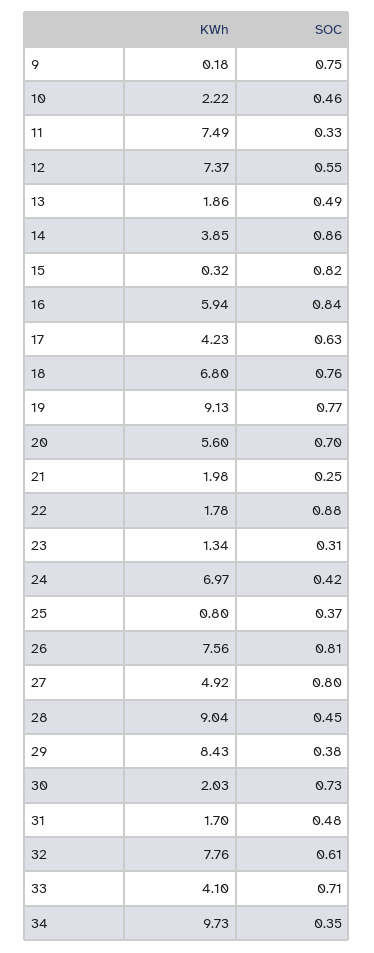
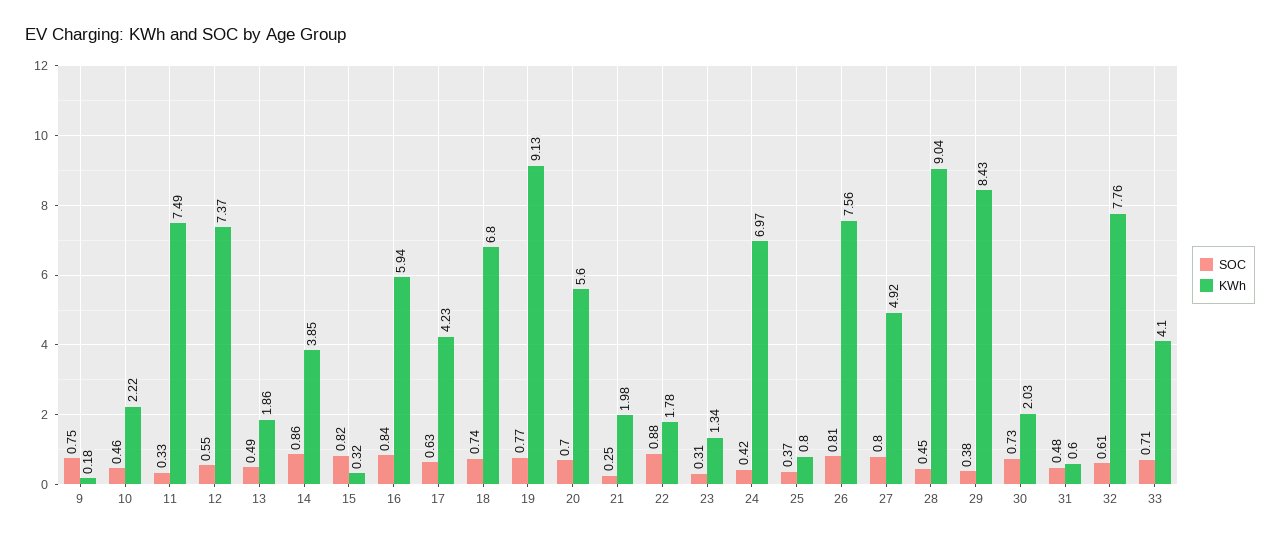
  {
    "KWh": {
      "9": 0.18,
      "10": 2.22,
      "11": 7.49,
      "12": 7.37,
      "13": 1.86,
      "14": 3.85,
      "15": 0.32,
      "16": 5.94,
      "17": 4.23,
      "18": 6.8,
      "19": 9.13,
      "20": 5.6,
      "21": 1.98,
      "22": 1.78,
      "23": 1.34,
      "24": 6.97,
      "25": 0.8,
      "26": 7.56,
      "27": 4.92,
      "28": 9.04,
      "29": 8.43,
      "30": 2.03,
-     "31": 1.7,
+     "31": 0.6,
      "32": 7.76,
-     "33": 4.1,
+     "33": 4.1
-     "34": 9.73
    },
    "SOC": {
      "9": 0.75,
      "10": 0.46,
      "11": 0.33,
      "12": 0.55,
      "13": 0.49,
      "14": 0.86,
      "15": 0.82,
      "16": 0.84,
      "17": 0.63,
-     "18": 0.76,
+     "18": 0.74,
      "19": 0.77,
      "20": 0.7,
      "21": 0.25,
      "22": 0.88,
      "23": 0.31,
      "24": 0.42,
      "25": 0.37,
      "26": 0.81,
      "27": 0.8,
      "28": 0.45,
      "29": 0.38,
      "30": 0.73,
      "31": 0.48,
      "32": 0.61,
-     "33": 0.71,
+     "33": 0.71
-     "34": 0.35
    }
  }

